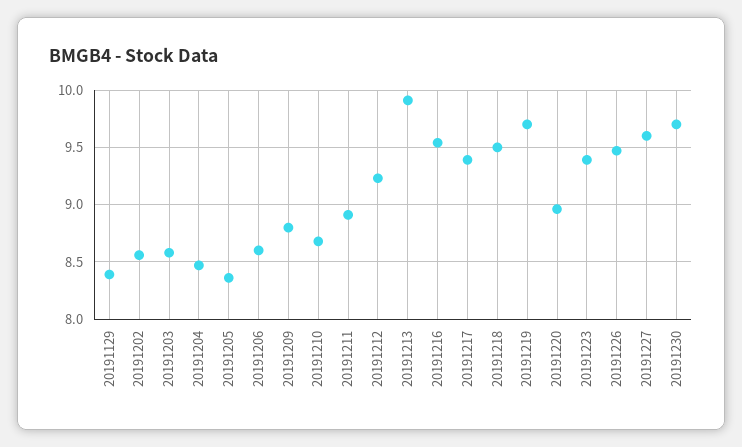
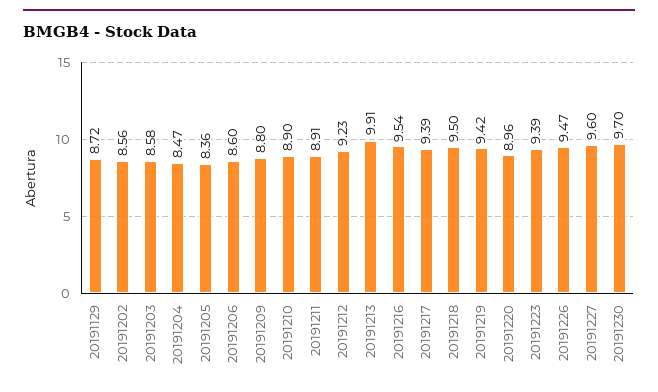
  {
-   "20191129": 8.4,
+   "20191129": 8.72,
    "20191202": 8.56,
    "20191203": 8.58,
    "20191204": 8.47,
    "20191205": 8.36,
    "20191206": 8.6,
    "20191209": 8.8,
-   "20191210": 8.7,
+   "20191210": 8.9,
    "20191211": 8.91,
    "20191212": 9.23,
    "20191213": 9.91,
    "20191216": 9.54,
    "20191217": 9.39,
    "20191218": 9.5,
-   "20191219": 9.7,
+   "20191219": 9.42,
    "20191220": 8.96,
    "20191223": 9.39,
    "20191226": 9.47,
    "20191227": 9.6,
    "20191230": 9.7
  }

